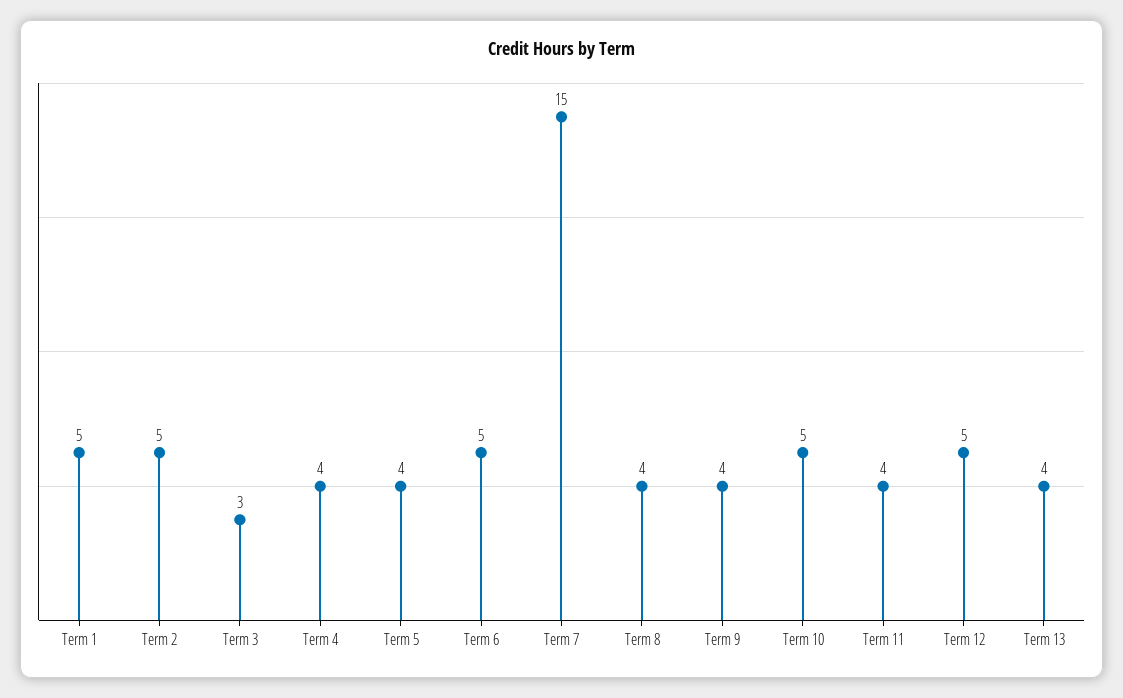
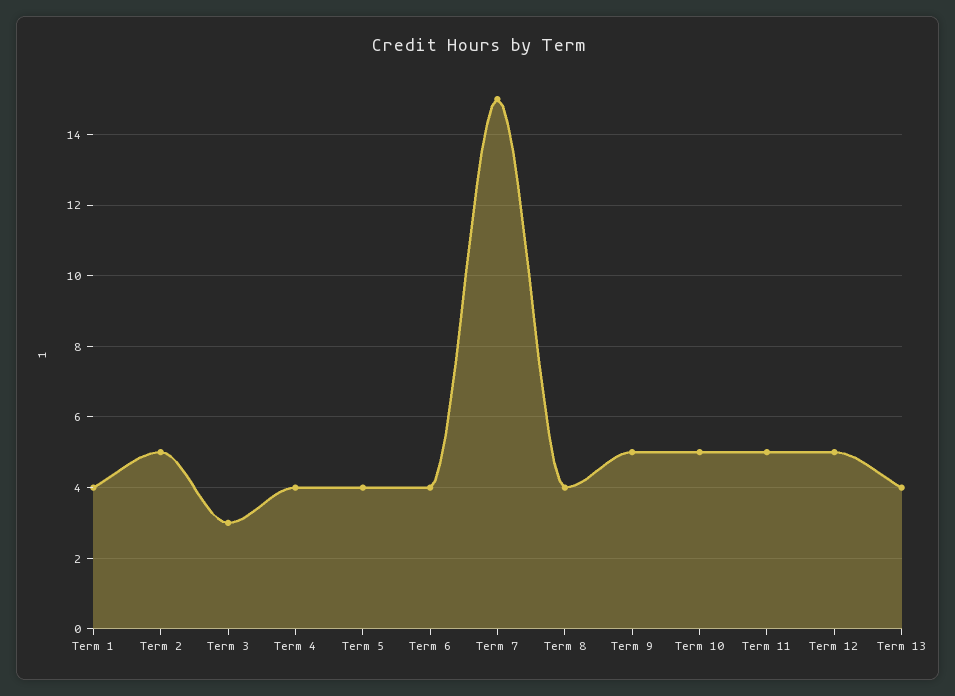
  {
-   "Term 1": 5,
+   "Term 1": 4,
    "Term 2": 5,
    "Term 3": 3,
    "Term 4": 4,
    "Term 5": 4,
-   "Term 6": 5,
+   "Term 6": 4,
    "Term 7": 15,
    "Term 8": 4,
-   "Term 9": 4,
+   "Term 9": 5,
    "Term 10": 5,
-   "Term 11": 4,
+   "Term 11": 5,
    "Term 12": 5,
    "Term 13": 4
  }

